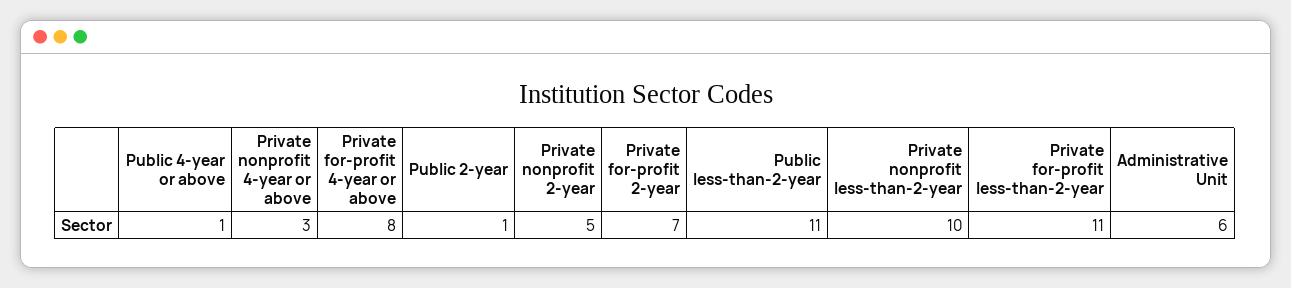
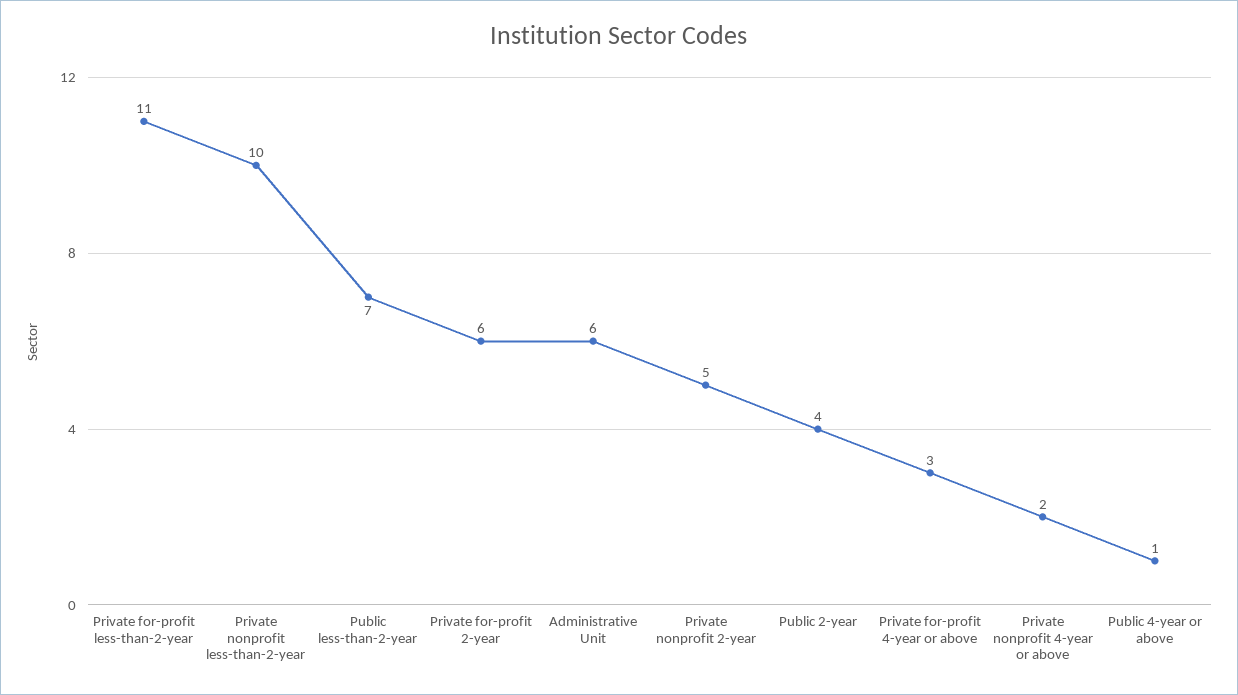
  {
    "Public 4-year or above": 1,
-   "Private nonprofit 4-year or above": 3,
+   "Private nonprofit 4-year or above": 2,
-   "Private for-profit 4-year or above": 8,
+   "Private for-profit 4-year or above": 3,
-   "Public 2-year": 1,
+   "Public 2-year": 4,
    "Private nonprofit 2-year": 5,
-   "Private for-profit 2-year": 7,
+   "Private for-profit 2-year": 6,
-   "Public less-than-2-year": 11,
+   "Public less-than-2-year": 7,
    "Private nonprofit less-than-2-year": 10,
    "Private for-profit less-than-2-year": 11,
    "Administrative Unit": 6
  }

